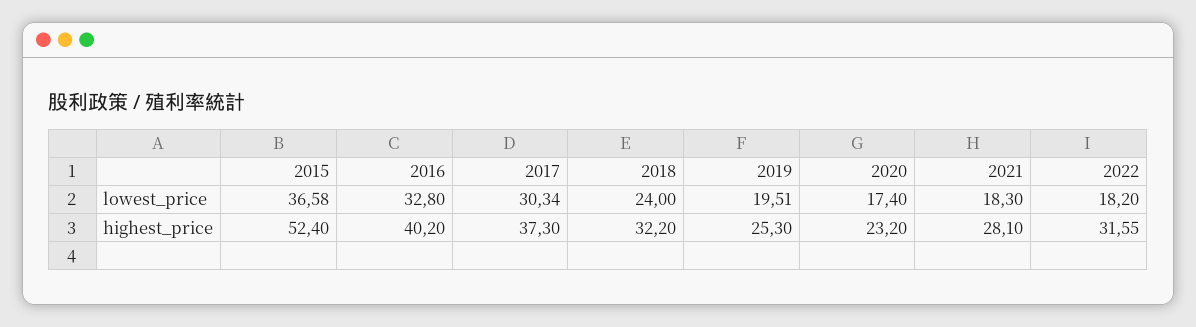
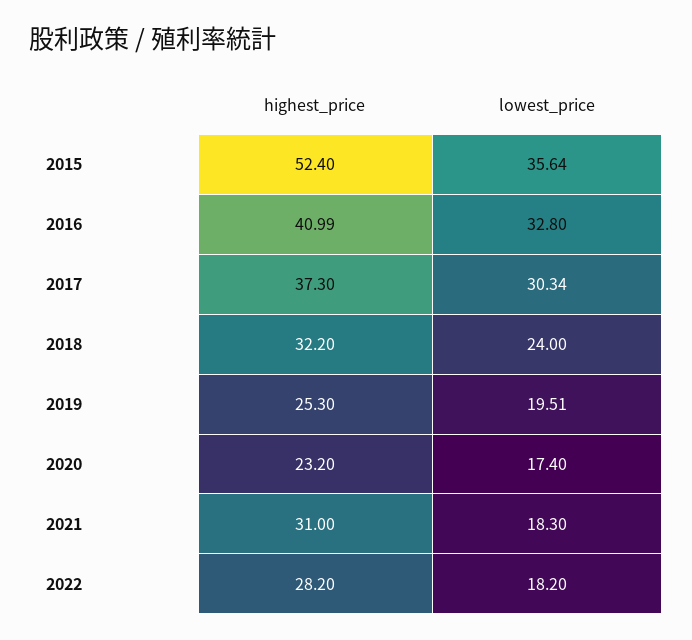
  {
    "2015": {
-     "lowest_price": 36.58,
+     "lowest_price": 35.64,
      "highest_price": 52.4
    },
    "2016": {
      "lowest_price": 32.8,
-     "highest_price": 40.2
+     "highest_price": 40.99
    },
    "2017": {
      "lowest_price": 30.34,
      "highest_price": 37.3
    },
    "2018": {
      "lowest_price": 24,
      "highest_price": 32.2
    },
    "2019": {
      "lowest_price": 19.51,
      "highest_price": 25.3
    },
    "2020": {
      "lowest_price": 17.4,
      "highest_price": 23.2
    },
    "2021": {
      "lowest_price": 18.3,
-     "highest_price": 28.1
+     "highest_price": 31
    },
    "2022": {
      "lowest_price": 18.2,
-     "highest_price": 31.55
+     "highest_price": 28.2
    }
  }

